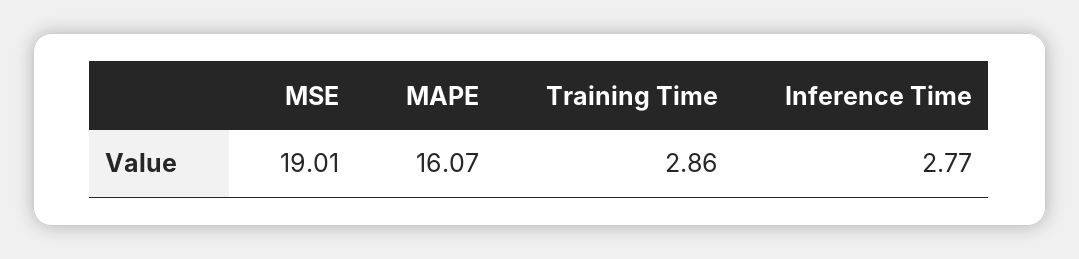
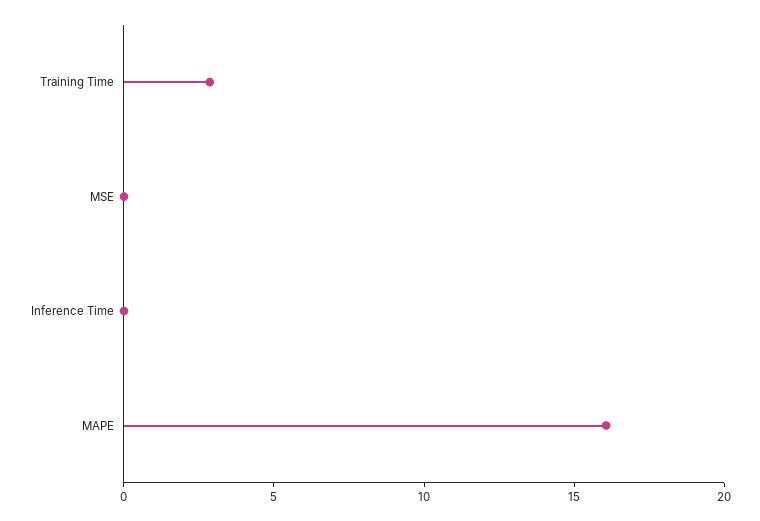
  {
-   "MSE": 19.01,
+   "MSE": 0,
    "MAPE": 16.07,
    "Training Time": 2.86,
-   "Inference Time": 2.77
+   "Inference Time": 0
  }

